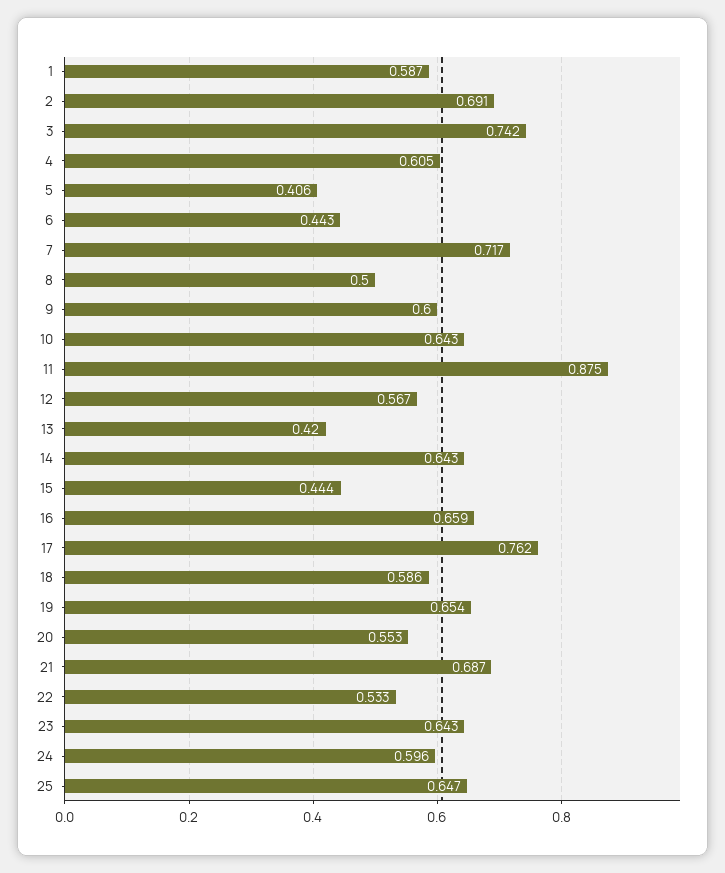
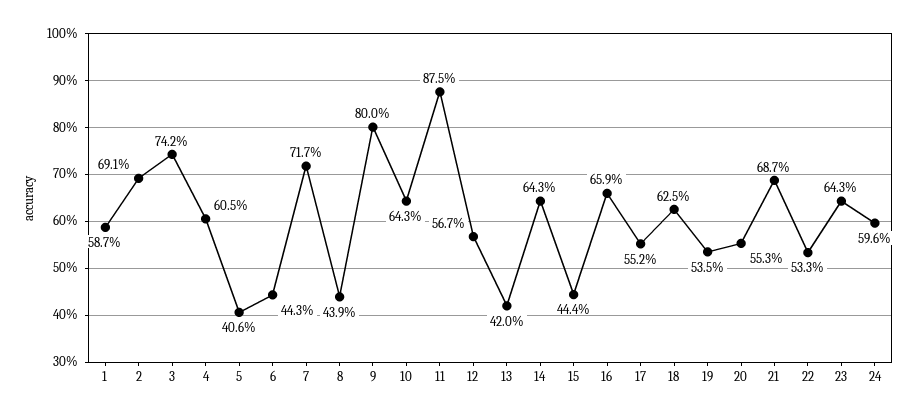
  {
    "1": 0.587,
    "2": 0.691,
    "3": 0.742,
    "4": 0.605,
    "5": 0.406,
    "6": 0.443,
    "7": 0.717,
-   "8": 0.5,
+   "8": 0.439,
-   "9": 0.6,
+   "9": 0.8,
    "10": 0.643,
    "11": 0.875,
    "12": 0.567,
    "13": 0.42,
    "14": 0.643,
    "15": 0.444,
    "16": 0.659,
-   "17": 0.762,
+   "17": 0.552,
-   "18": 0.586,
+   "18": 0.625,
-   "19": 0.654,
+   "19": 0.535,
    "20": 0.553,
    "21": 0.687,
    "22": 0.533,
    "23": 0.643,
-   "24": 0.596,
+   "24": 0.596
-   "25": 0.647
  }

